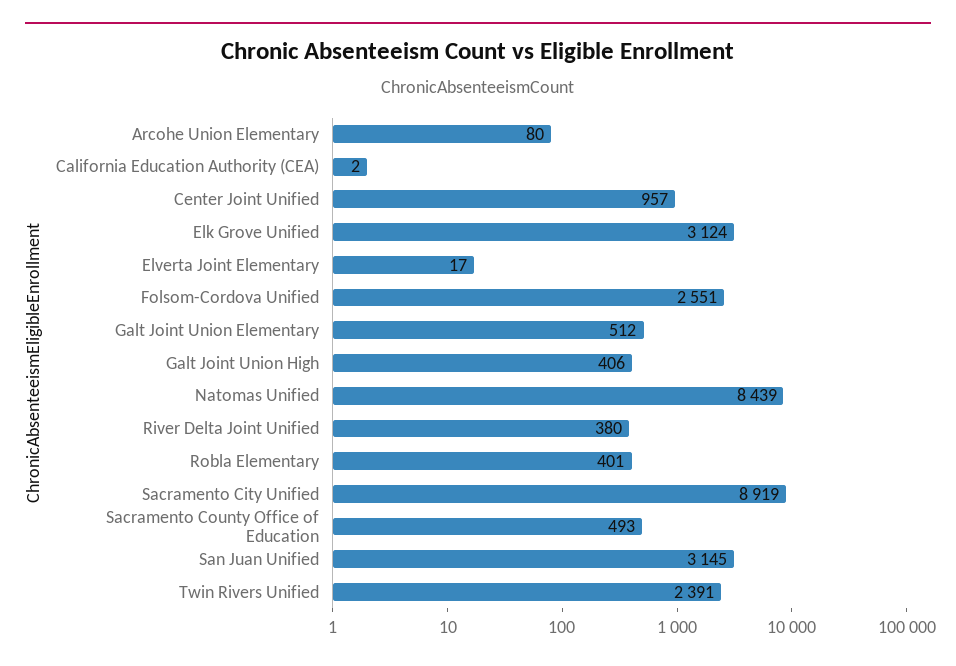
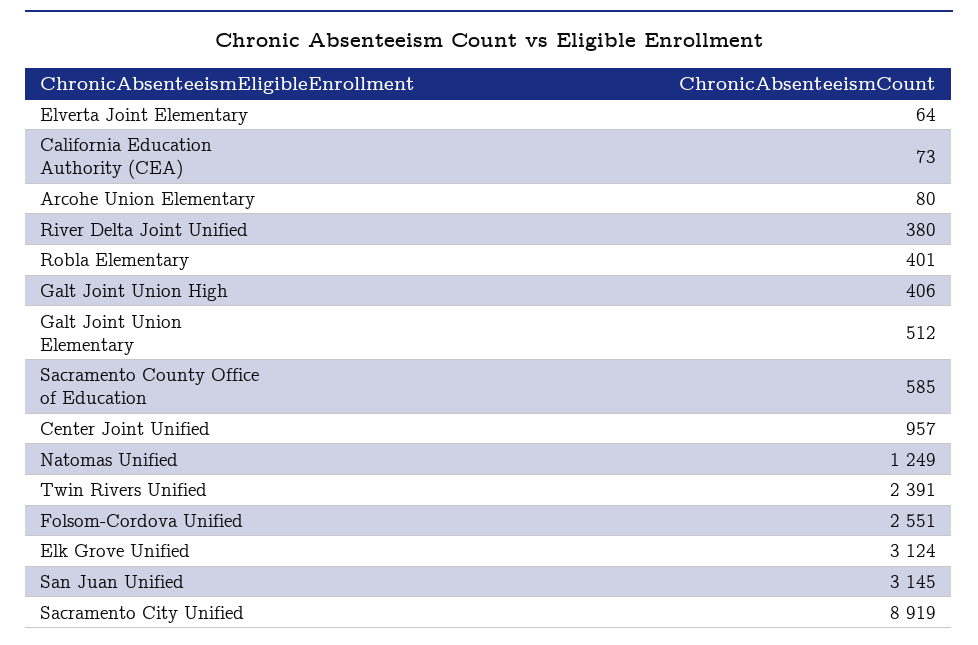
  {
    "Arcohe Union Elementary": 80,
-   "California Education Authority (CEA)": 2,
+   "California Education Authority (CEA)": 73,
    "Center Joint Unified": 957,
    "Elk Grove Unified": 3124,
-   "Elverta Joint Elementary": 17,
+   "Elverta Joint Elementary": 64,
    "Folsom-Cordova Unified": 2551,
    "Galt Joint Union Elementary": 512,
    "Galt Joint Union High": 406,
-   "Natomas Unified": 8439,
+   "Natomas Unified": 1249,
    "River Delta Joint Unified": 380,
    "Robla Elementary": 401,
    "Sacramento City Unified": 8919,
-   "Sacramento County Office of Education": 493,
+   "Sacramento County Office of Education": 585,
    "San Juan Unified": 3145,
    "Twin Rivers Unified": 2391
  }

